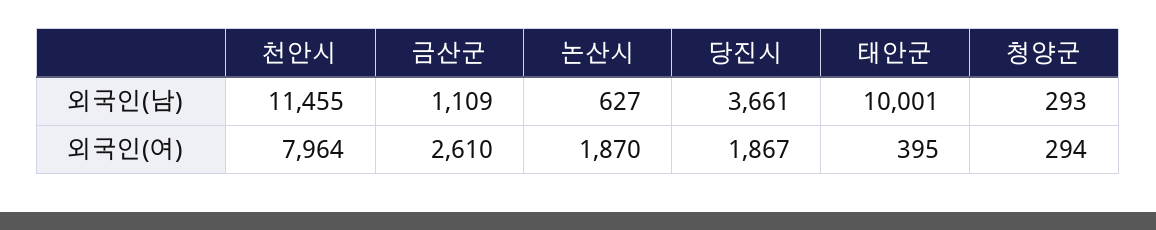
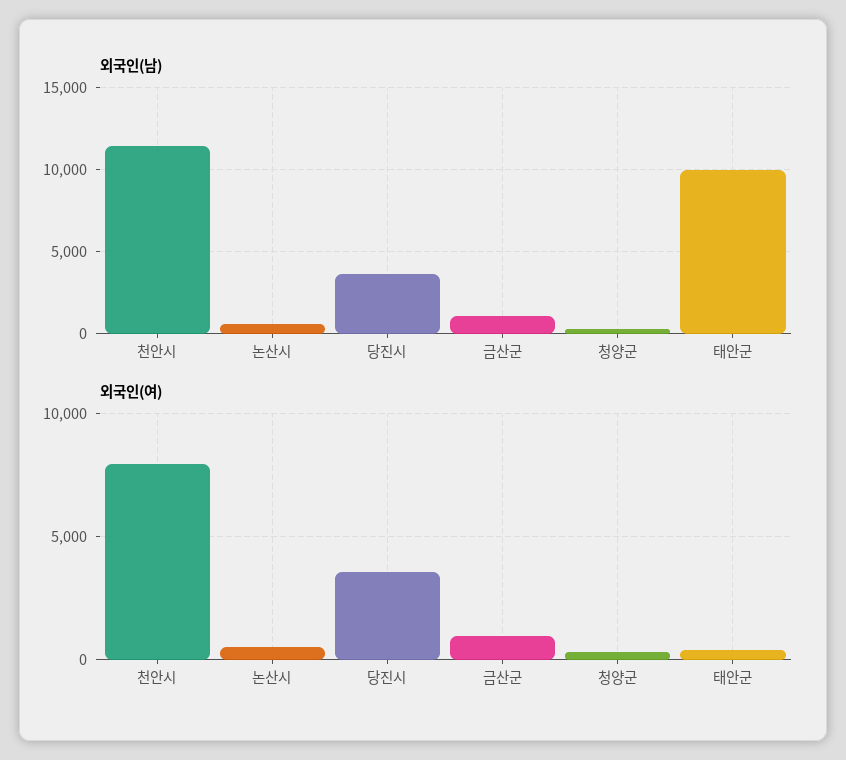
  {
    "외국인(남)": {
      "천안시": 11455,
      "금산군": 1109,
      "논산시": 627,
      "당진시": 3661,
      "태안군": 10001,
      "청양군": 293
    },
    "외국인(여)": {
      "천안시": 7964,
-     "금산군": 2610,
+     "금산군": 1000,
-     "논산시": 1870,
+     "논산시": 500,
-     "당진시": 1867,
+     "당진시": 3500,
      "태안군": 395,
      "청양군": 294
    }
  }

